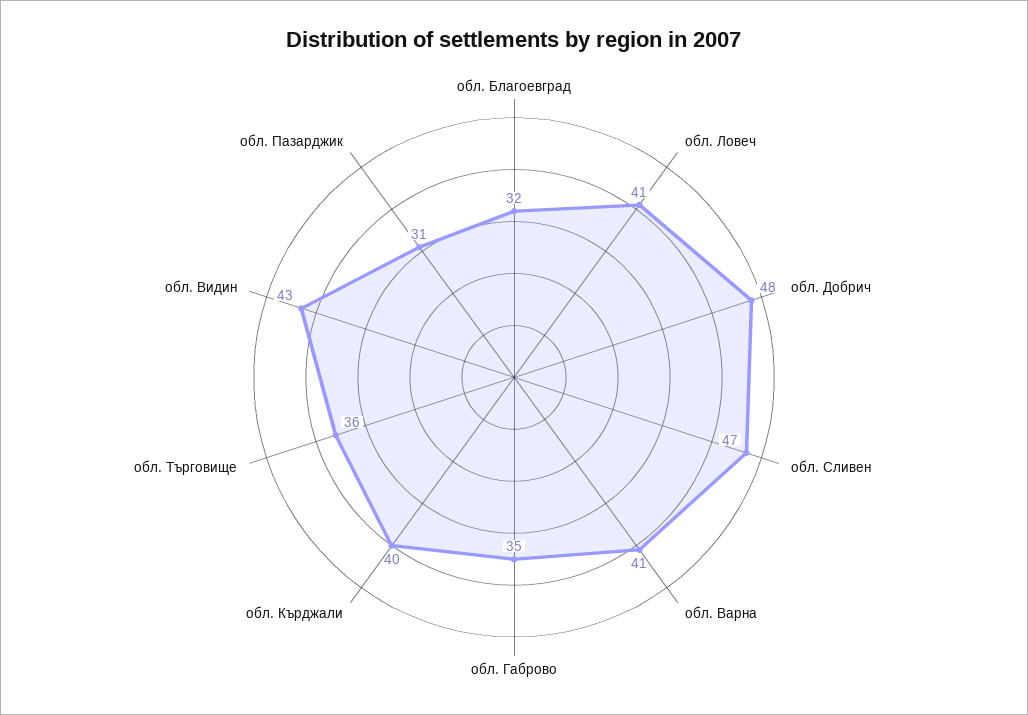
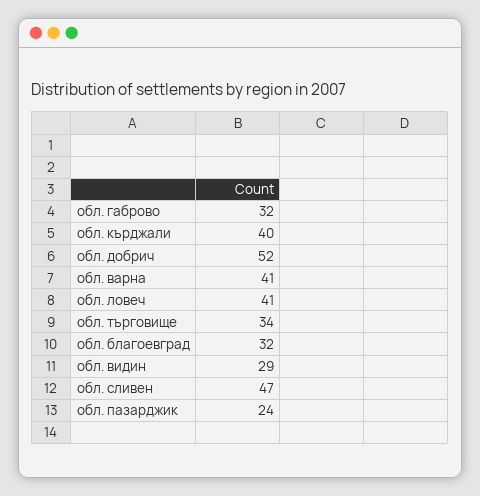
  {
    "обл. Благоевград": 32,
    "обл. Ловеч": 41,
-   "обл. Добрич": 48,
+   "обл. Добрич": 52,
    "обл. Сливен": 47,
    "обл. Варна": 41,
-   "обл. Габрово": 35,
+   "обл. Габрово": 32,
    "обл. Кърджали": 40,
-   "обл. Търговище": 36,
+   "обл. Търговище": 34,
-   "обл. Видин": 43,
+   "обл. Видин": 29,
-   "обл. Пазарджик": 31
+   "обл. Пазарджик": 24
  }

